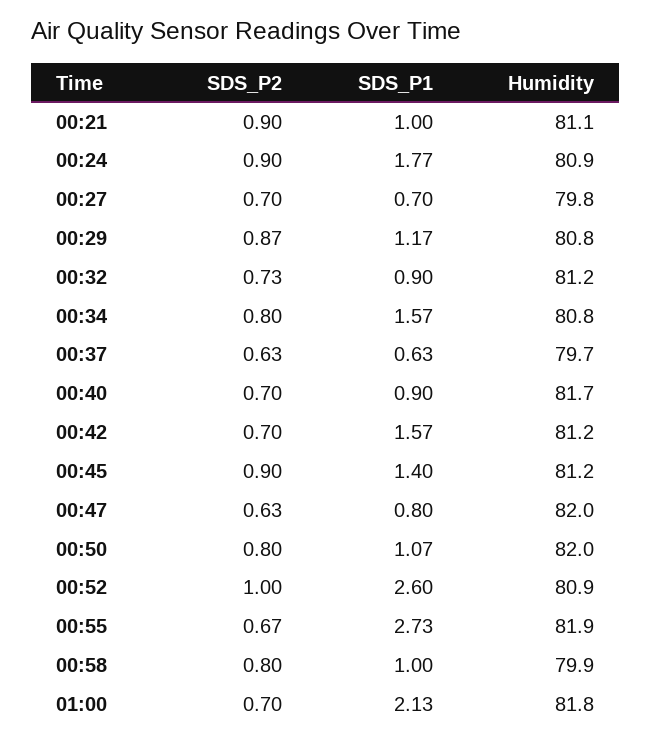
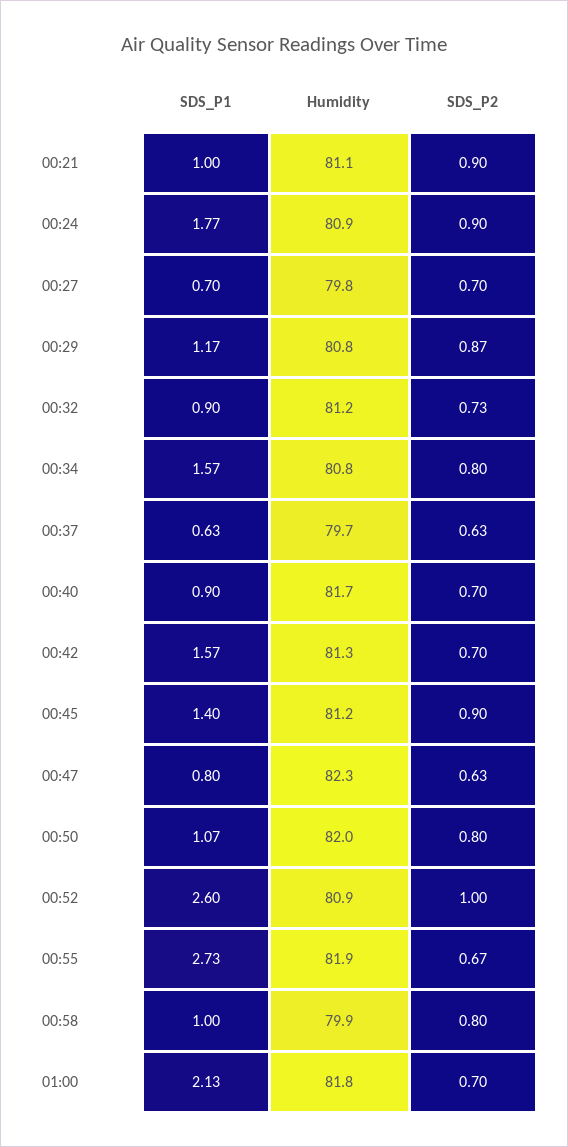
  {
    "SDS_P2": {
      "00:21": 0.9,
      "00:24": 0.9,
      "00:27": 0.7,
      "00:29": 0.87,
      "00:32": 0.73,
      "00:34": 0.8,
      "00:37": 0.63,
      "00:40": 0.7,
      "00:42": 0.7,
      "00:45": 0.9,
      "00:47": 0.63,
      "00:50": 0.8,
      "00:52": 1,
      "00:55": 0.67,
      "00:58": 0.8,
      "01:00": 0.7
    },
    "SDS_P1": {
      "00:21": 1,
      "00:24": 1.77,
      "00:27": 0.7,
      "00:29": 1.17,
      "00:32": 0.9,
      "00:34": 1.57,
      "00:37": 0.63,
      "00:40": 0.9,
      "00:42": 1.57,
      "00:45": 1.4,
      "00:47": 0.8,
      "00:50": 1.07,
      "00:52": 2.6,
      "00:55": 2.73,
      "00:58": 1,
      "01:00": 2.13
    },
    "Humidity": {
      "00:21": 81.1,
      "00:24": 80.9,
      "00:27": 79.8,
      "00:29": 80.8,
      "00:32": 81.2,
      "00:34": 80.8,
      "00:37": 79.7,
      "00:40": 81.7,
-     "00:42": 81.2,
+     "00:42": 81.3,
      "00:45": 81.2,
-     "00:47": 82,
+     "00:47": 82.3,
      "00:50": 82,
      "00:52": 80.9,
      "00:55": 81.9,
      "00:58": 79.9,
      "01:00": 81.8
    }
  }

